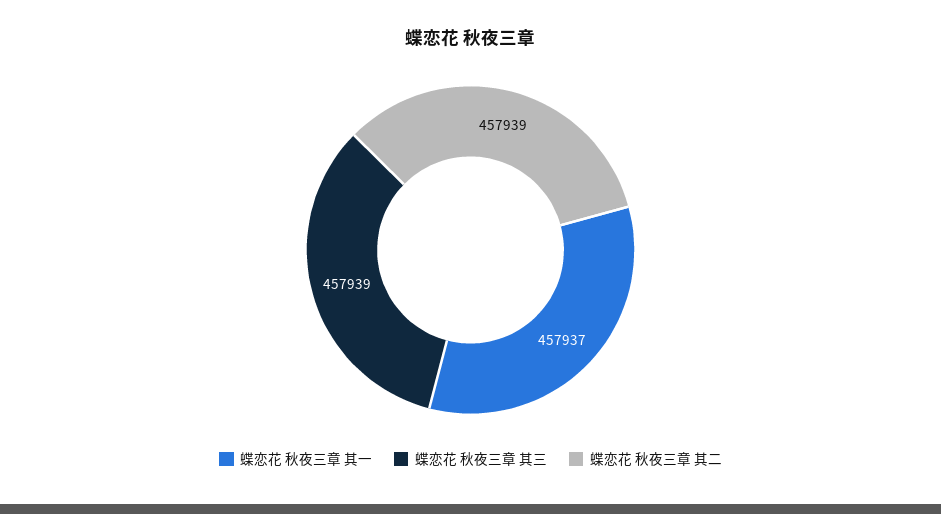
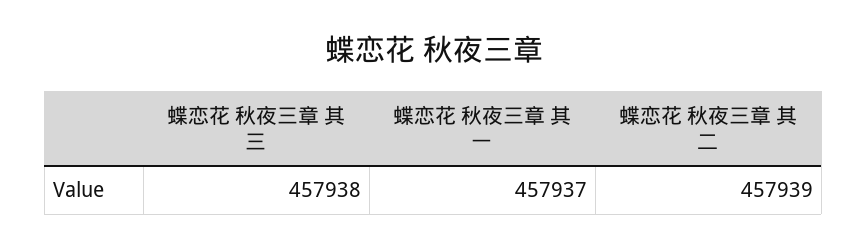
  {
    "蝶恋花 秋夜三章 其一": 457937,
-   "蝶恋花 秋夜三章 其三": 457939,
+   "蝶恋花 秋夜三章 其三": 457938,
    "蝶恋花 秋夜三章 其二": 457939
  }

